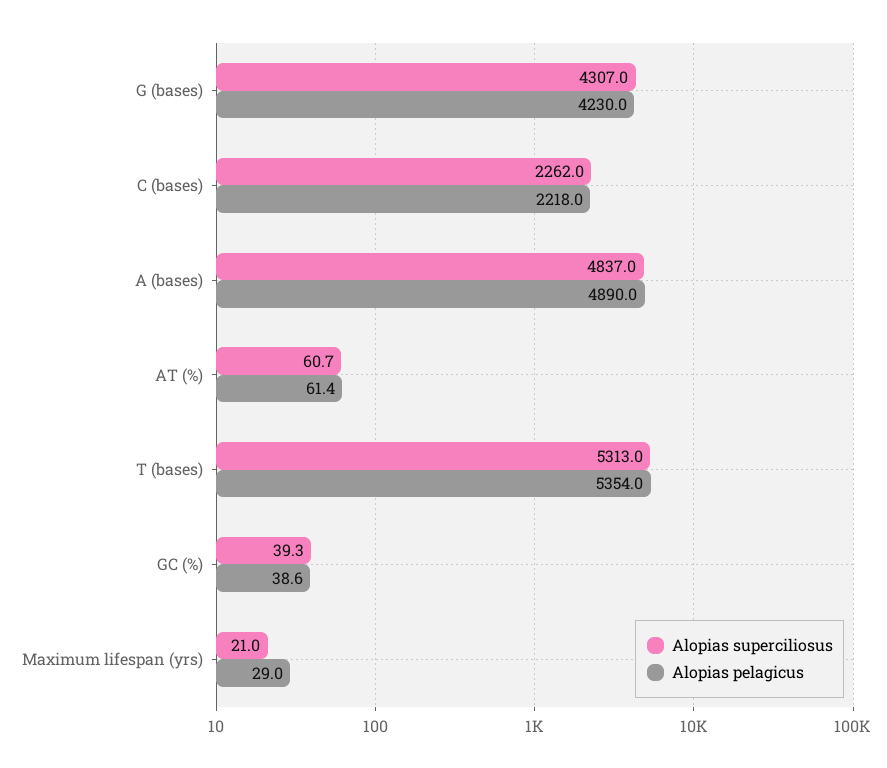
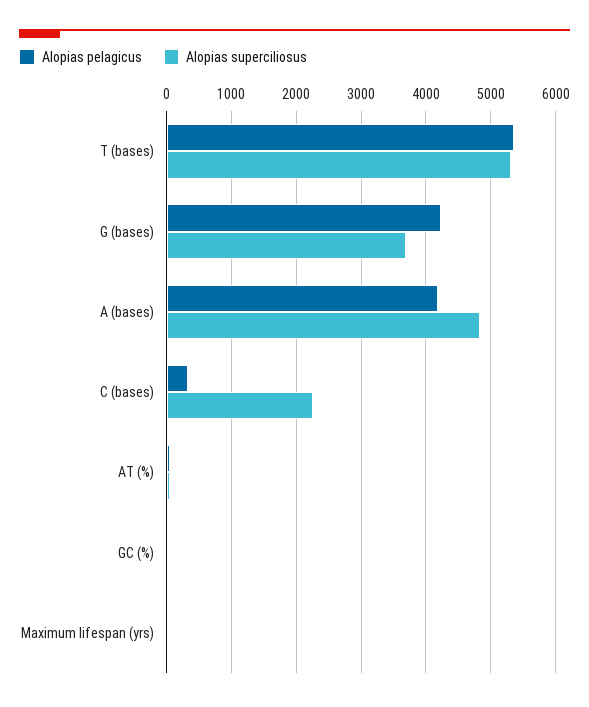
  {
    "Alopias superciliosus": {
-     "G (bases)": 4307,
+     "G (bases)": 3700,
      "C (bases)": 2262,
      "A (bases)": 4837,
      "AT (%)": 60.7,
      "T (bases)": 5313,
      "GC (%)": 39.3,
      "Maximum lifespan (yrs)": 21
    },
    "Alopias pelagicus": {
      "G (bases)": 4230,
-     "C (bases)": 2218,
+     "C (bases)": 300,
-     "A (bases)": 4890,
+     "A (bases)": 4200,
      "AT (%)": 61.4,
      "T (bases)": 5354,
      "GC (%)": 38.6,
      "Maximum lifespan (yrs)": 29
    }
  }

